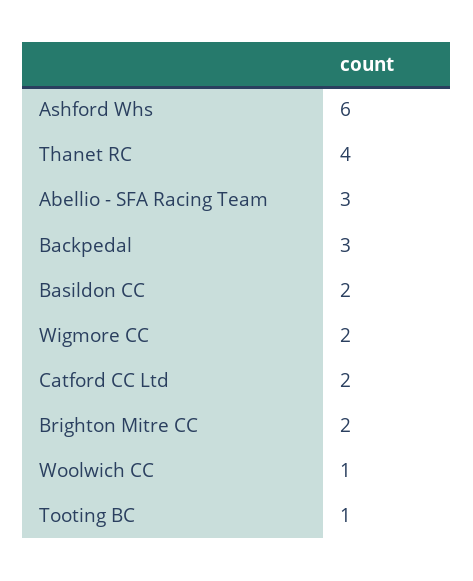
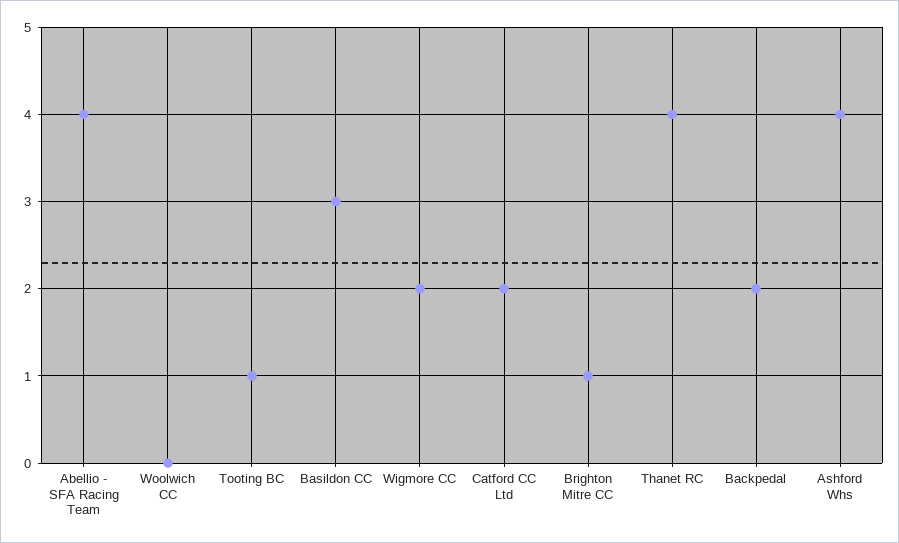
  {
-   "Ashford Whs": 6,
+   "Ashford Whs": 4,
    "Thanet RC": 4,
-   "Abellio - SFA Racing Team": 3,
+   "Abellio - SFA Racing Team": 4,
-   "Backpedal": 3,
+   "Backpedal": 2,
-   "Basildon CC": 2,
+   "Basildon CC": 3,
    "Wigmore CC": 2,
    "Catford CC Ltd": 2,
-   "Brighton Mitre CC": 2,
+   "Brighton Mitre CC": 1,
-   "Woolwich CC": 1,
+   "Woolwich CC": 0,
    "Tooting BC": 1
  }

